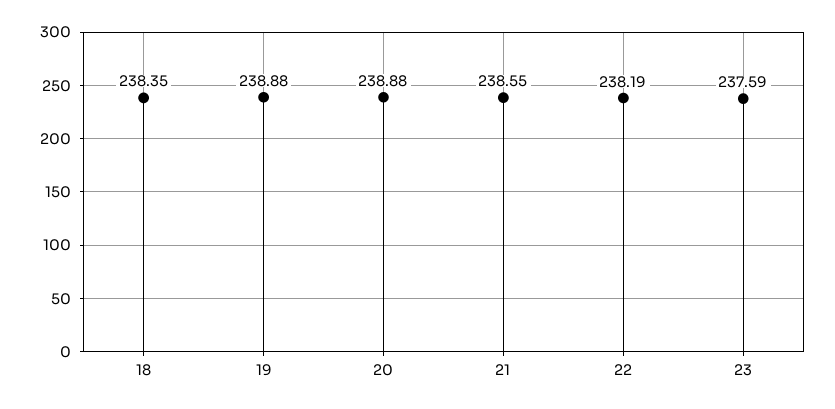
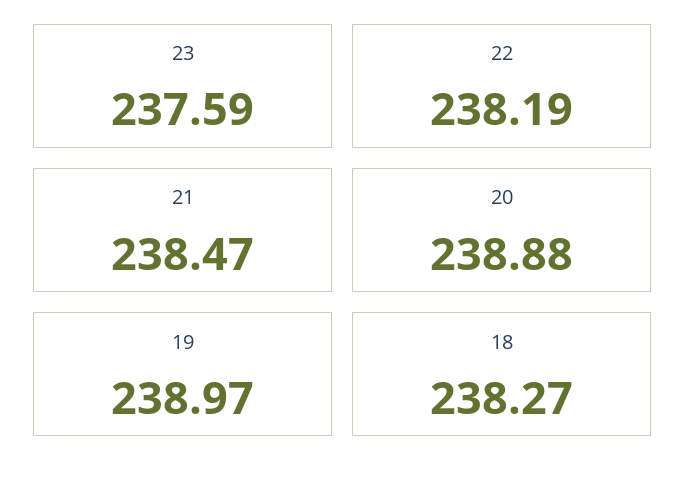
  {
-   "18": 238.35,
+   "18": 238.27,
-   "19": 238.88,
+   "19": 238.97,
    "20": 238.88,
-   "21": 238.55,
+   "21": 238.47,
    "22": 238.19,
    "23": 237.59
  }

